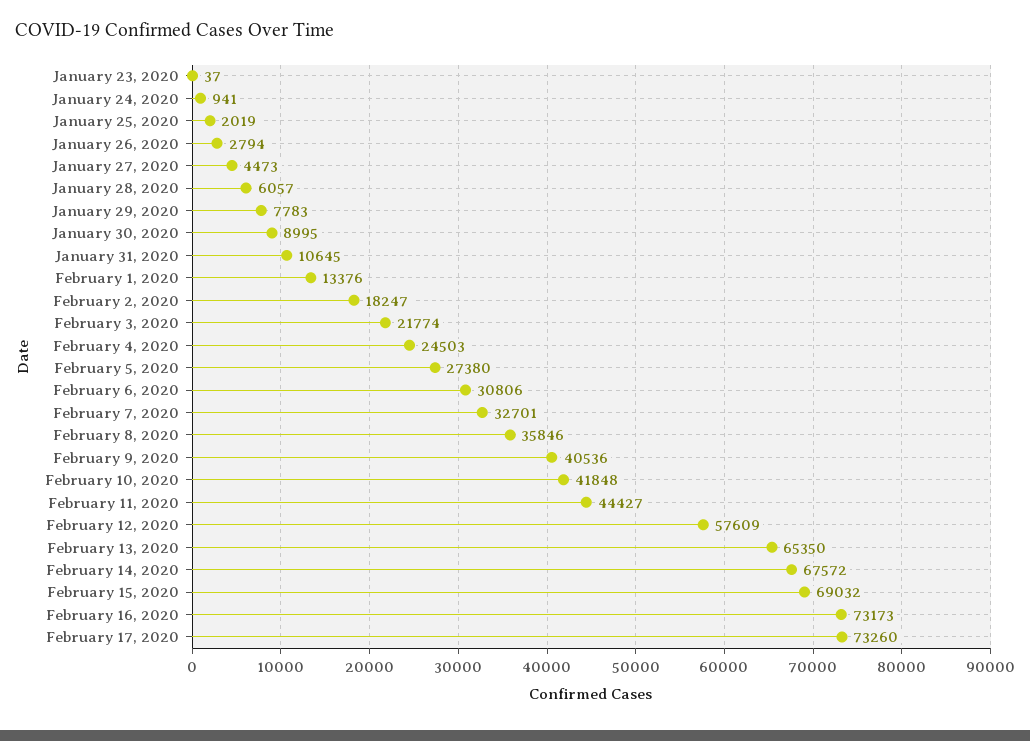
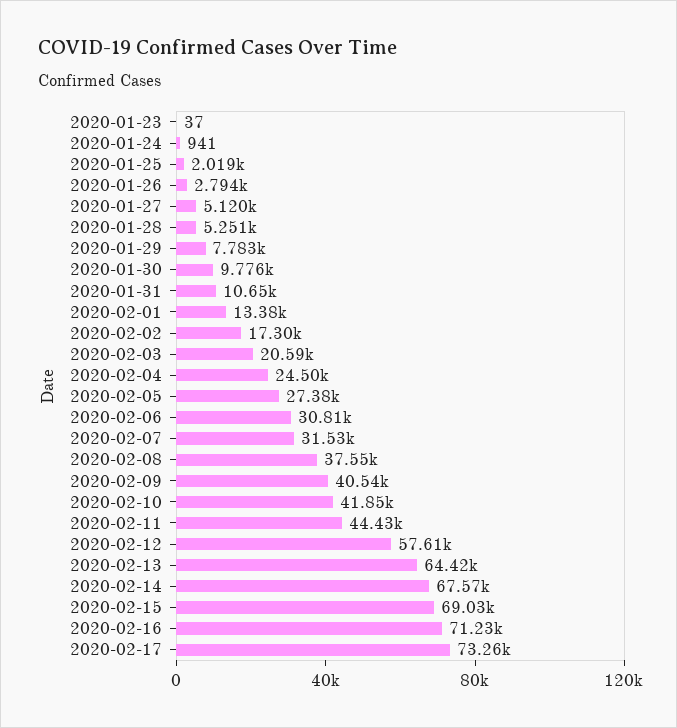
  {
    "January 23, 2020": 37,
    "January 24, 2020": 941,
    "January 25, 2020": 2019,
    "January 26, 2020": 2794,
-   "January 27, 2020": 4473,
+   "January 27, 2020": 5120,
-   "January 28, 2020": 6057,
+   "January 28, 2020": 5251,
    "January 29, 2020": 7783,
-   "January 30, 2020": 8995,
+   "January 30, 2020": 9776,
    "January 31, 2020": 10645,
    "February 1, 2020": 13376,
-   "February 2, 2020": 18247,
+   "February 2, 2020": 17300,
-   "February 3, 2020": 21774,
+   "February 3, 2020": 20590,
    "February 4, 2020": 24503,
    "February 5, 2020": 27380,
    "February 6, 2020": 30806,
-   "February 7, 2020": 32701,
+   "February 7, 2020": 31530,
-   "February 8, 2020": 35846,
+   "February 8, 2020": 37550,
    "February 9, 2020": 40536,
    "February 10, 2020": 41848,
    "February 11, 2020": 44427,
    "February 12, 2020": 57609,
-   "February 13, 2020": 65350,
+   "February 13, 2020": 64420,
    "February 14, 2020": 67572,
    "February 15, 2020": 69032,
-   "February 16, 2020": 73173,
+   "February 16, 2020": 71230,
    "February 17, 2020": 73260
  }

